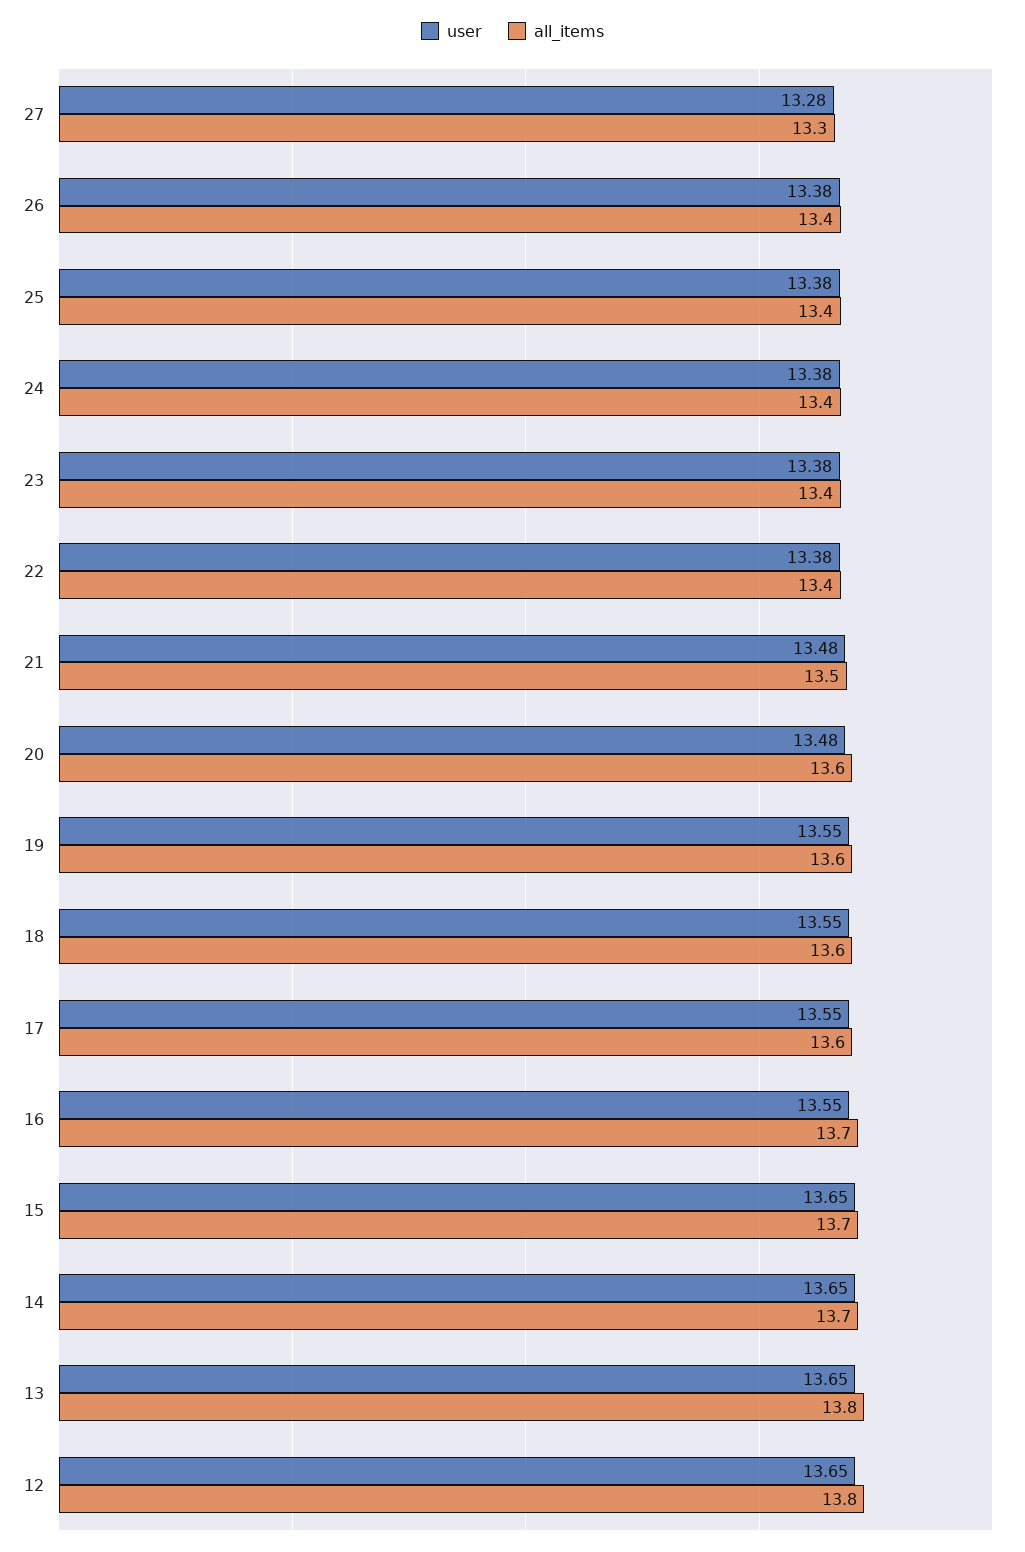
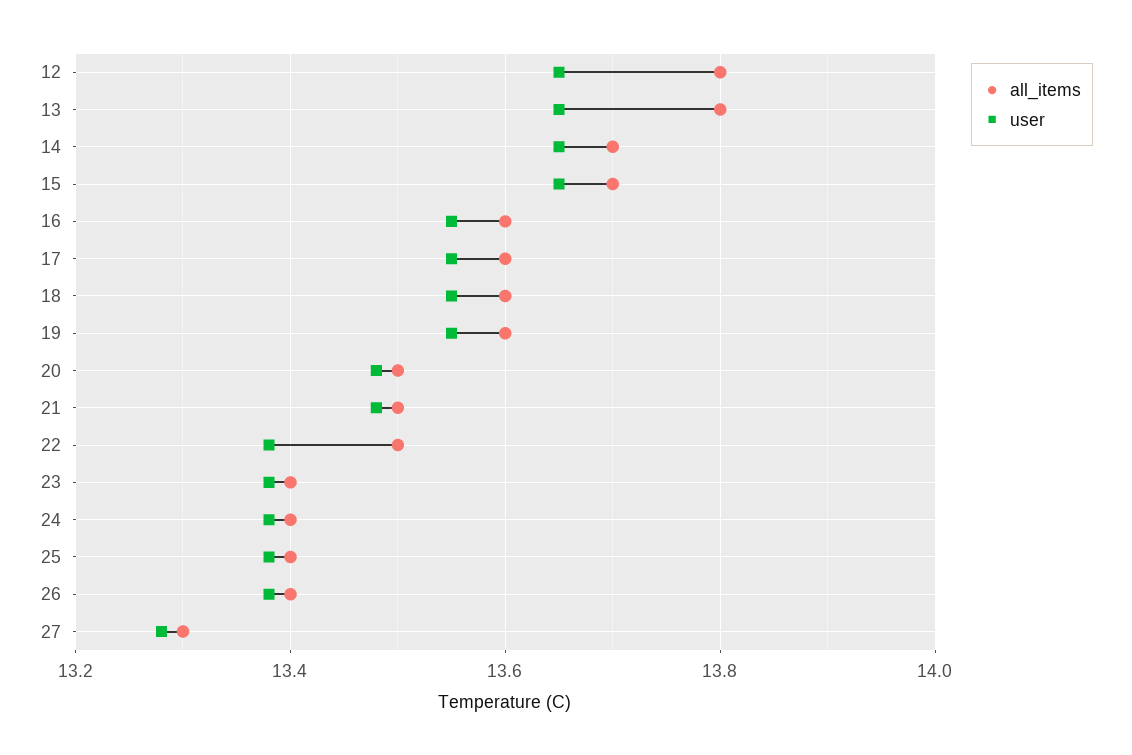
  {
    "user": {
      "27": 13.28,
      "26": 13.38,
      "25": 13.38,
      "24": 13.38,
      "23": 13.38,
      "22": 13.38,
      "21": 13.48,
      "20": 13.48,
      "19": 13.55,
      "18": 13.55,
      "17": 13.55,
      "16": 13.55,
      "15": 13.65,
      "14": 13.65,
      "13": 13.65,
      "12": 13.65
    },
    "all_items": {
      "27": 13.3,
      "26": 13.4,
      "25": 13.4,
      "24": 13.4,
      "23": 13.4,
-     "22": 13.4,
+     "22": 13.5,
      "21": 13.5,
-     "20": 13.6,
+     "20": 13.5,
      "19": 13.6,
      "18": 13.6,
      "17": 13.6,
-     "16": 13.7,
+     "16": 13.6,
      "15": 13.7,
      "14": 13.7,
      "13": 13.8,
      "12": 13.8
    }
  }

